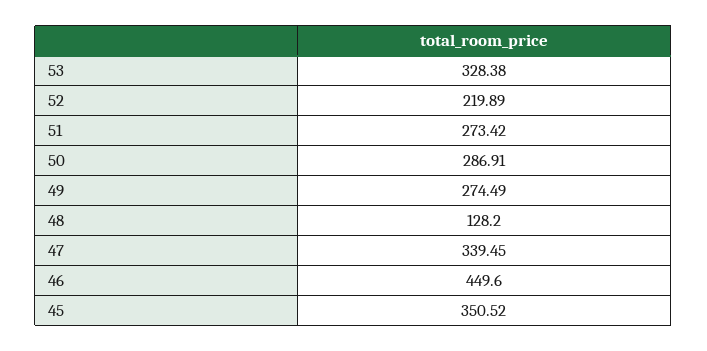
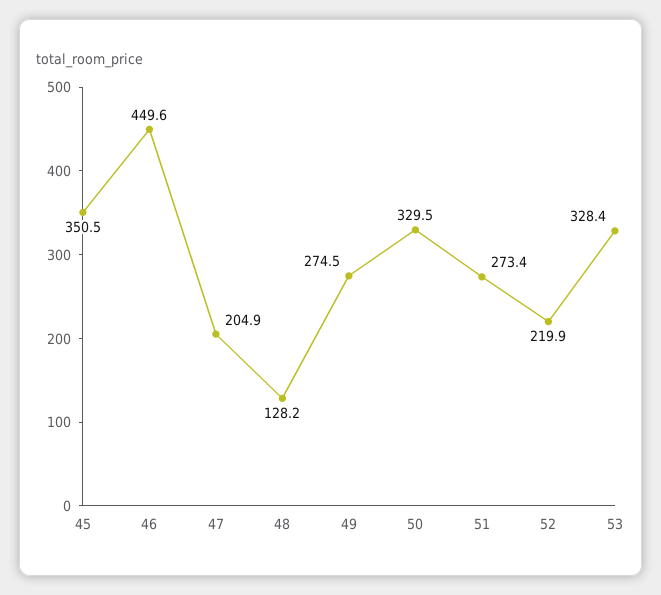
  {
    "53": 328.38,
    "52": 219.89,
    "51": 273.42,
-   "50": 286.91,
+   "50": 329.5,
    "49": 274.49,
    "48": 128.2,
-   "47": 339.45,
+   "47": 204.9,
    "46": 449.6,
    "45": 350.52
  }

